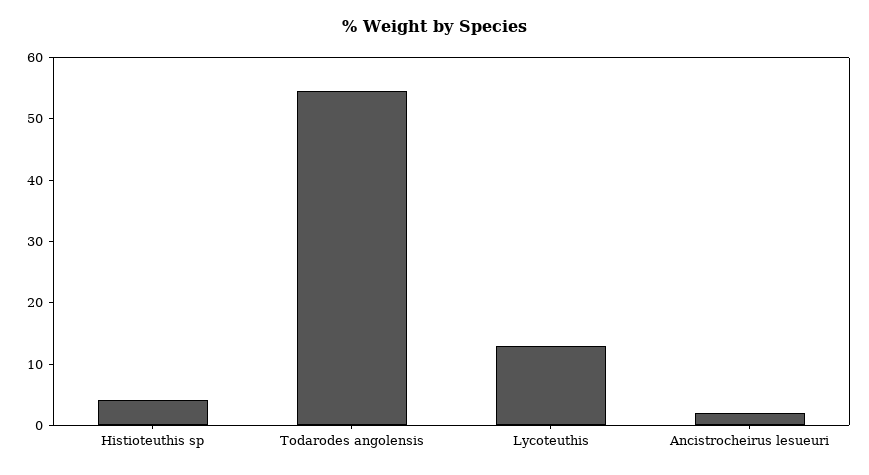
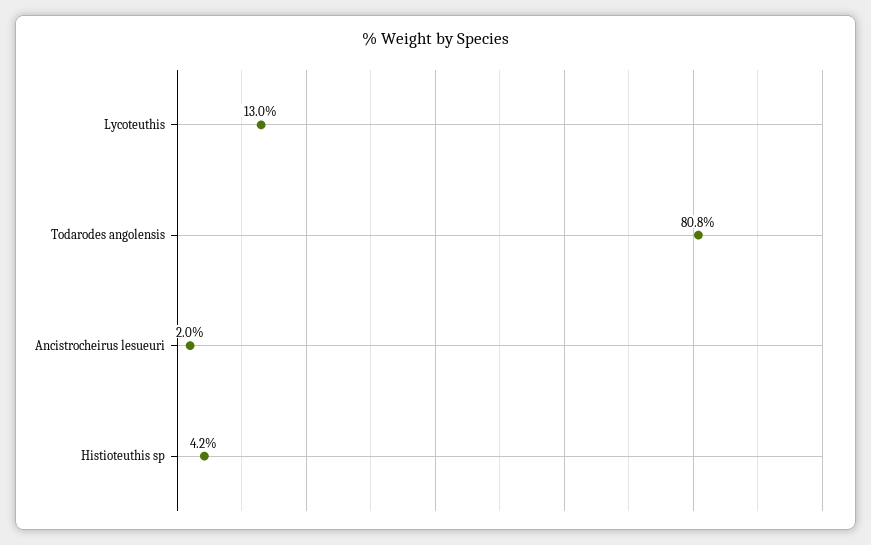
  {
    "Histioteuthis sp": 4.2,
-   "Todarodes angolensis": 54,
+   "Todarodes angolensis": 80.8,
    "Lycoteuthis": 13,
    "Ancistrocheirus lesueuri": 2
  }

